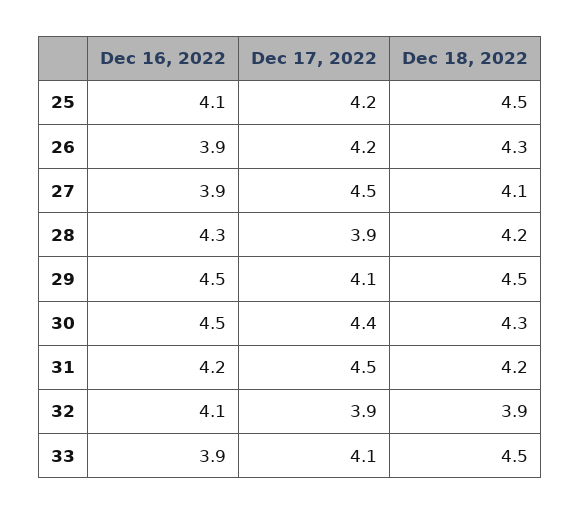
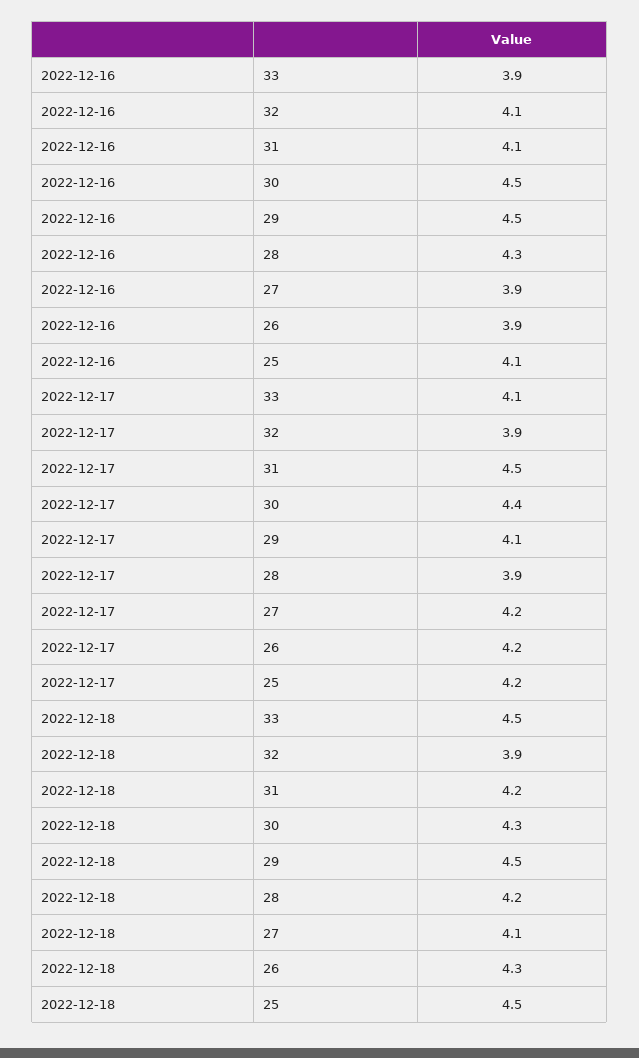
  {
    "Dec 16, 2022": {
      "25": 4.1,
      "26": 3.9,
      "27": 3.9,
      "28": 4.3,
      "29": 4.5,
      "30": 4.5,
-     "31": 4.2,
+     "31": 4.1,
      "32": 4.1,
      "33": 3.9
    },
    "Dec 17, 2022": {
      "25": 4.2,
      "26": 4.2,
-     "27": 4.5,
+     "27": 4.2,
      "28": 3.9,
      "29": 4.1,
      "30": 4.4,
      "31": 4.5,
      "32": 3.9,
      "33": 4.1
    },
    "Dec 18, 2022": {
      "25": 4.5,
      "26": 4.3,
      "27": 4.1,
      "28": 4.2,
      "29": 4.5,
      "30": 4.3,
      "31": 4.2,
      "32": 3.9,
      "33": 4.5
    }
  }

